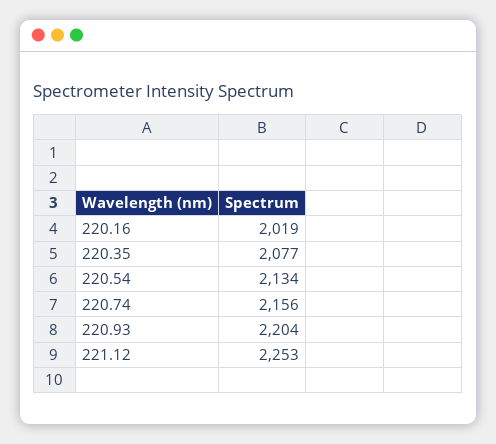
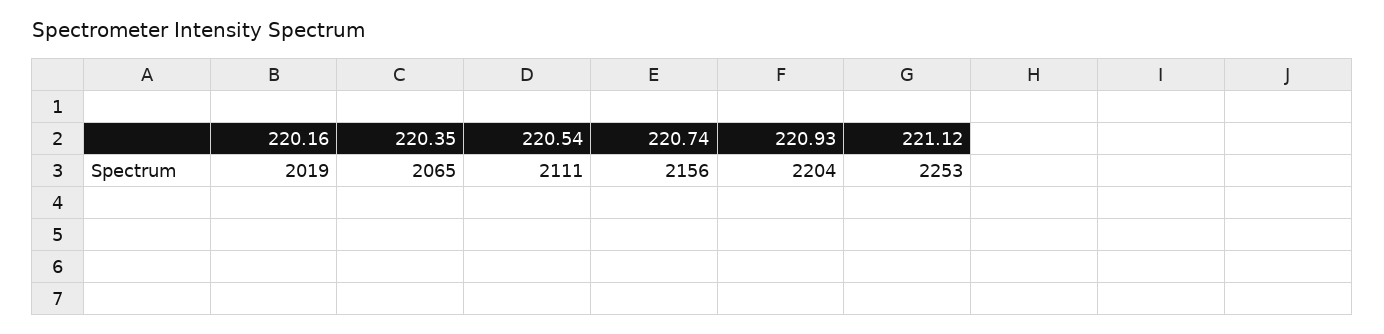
  {
    "220.16": 2019,
-   "220.35": 2077,
+   "220.35": 2065,
-   "220.54": 2134,
+   "220.54": 2111,
    "220.74": 2156,
    "220.93": 2204,
    "221.12": 2253
  }

